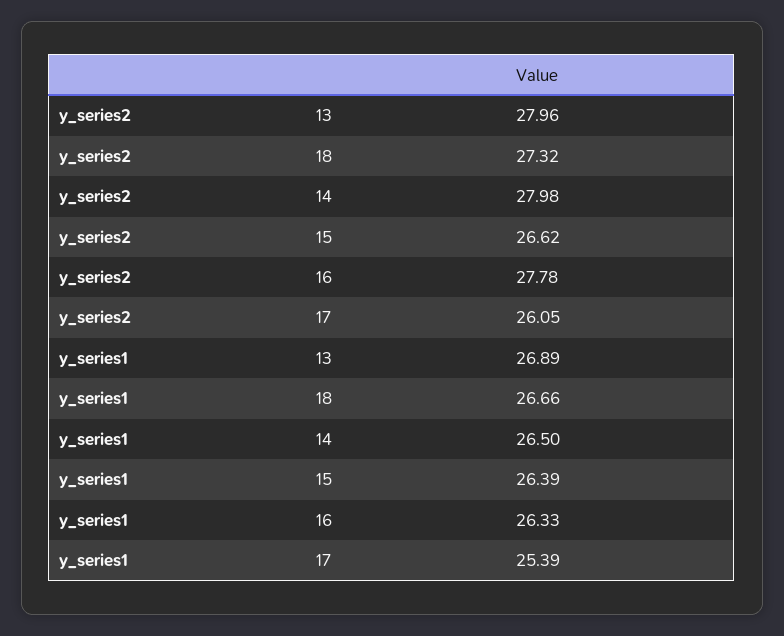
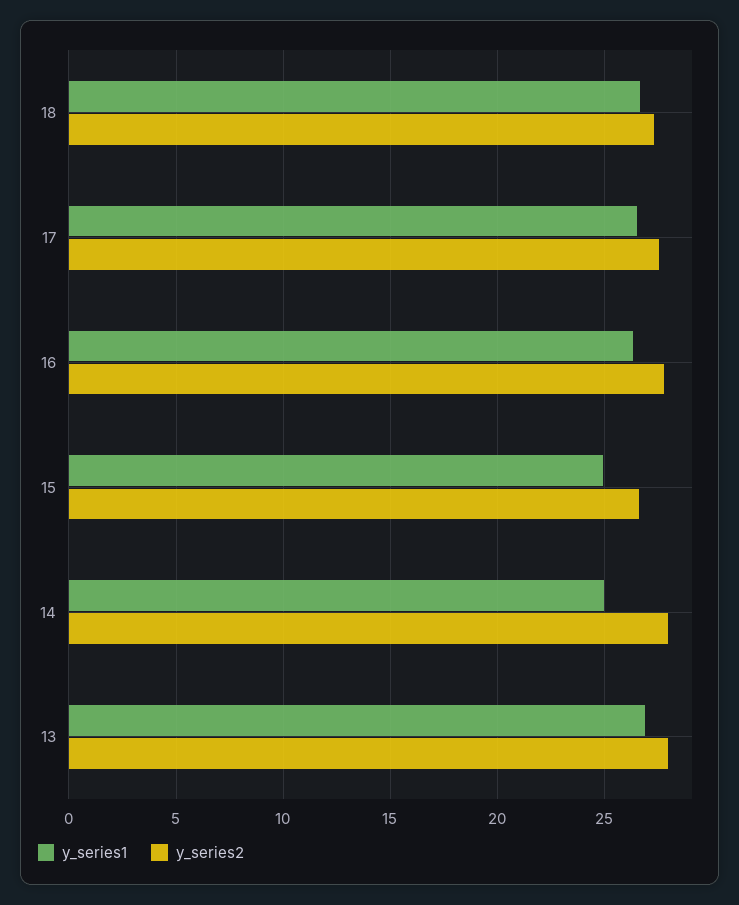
  {
    "y_series2": {
      "13": 27.96,
      "18": 27.32,
      "14": 27.98,
      "15": 26.62,
      "16": 27.78,
-     "17": 26.05
+     "17": 27.5
    },
    "y_series1": {
      "13": 26.89,
      "18": 26.66,
-     "14": 26.5,
+     "14": 25,
-     "15": 26.39,
+     "15": 25,
      "16": 26.33,
-     "17": 25.39
+     "17": 26.5
    }
  }

